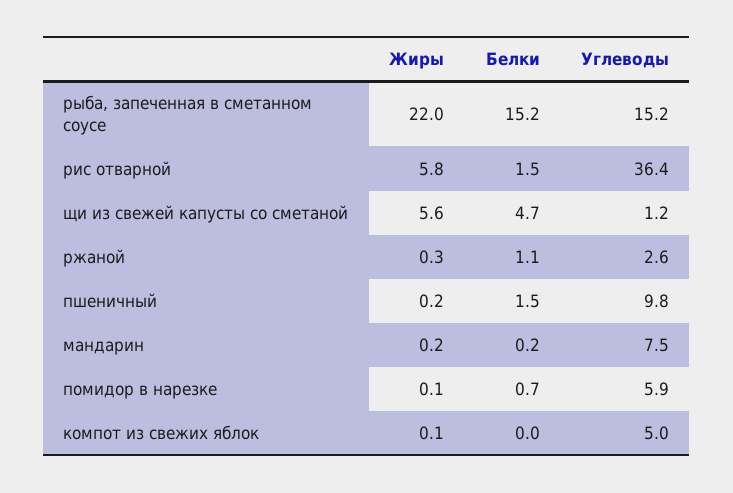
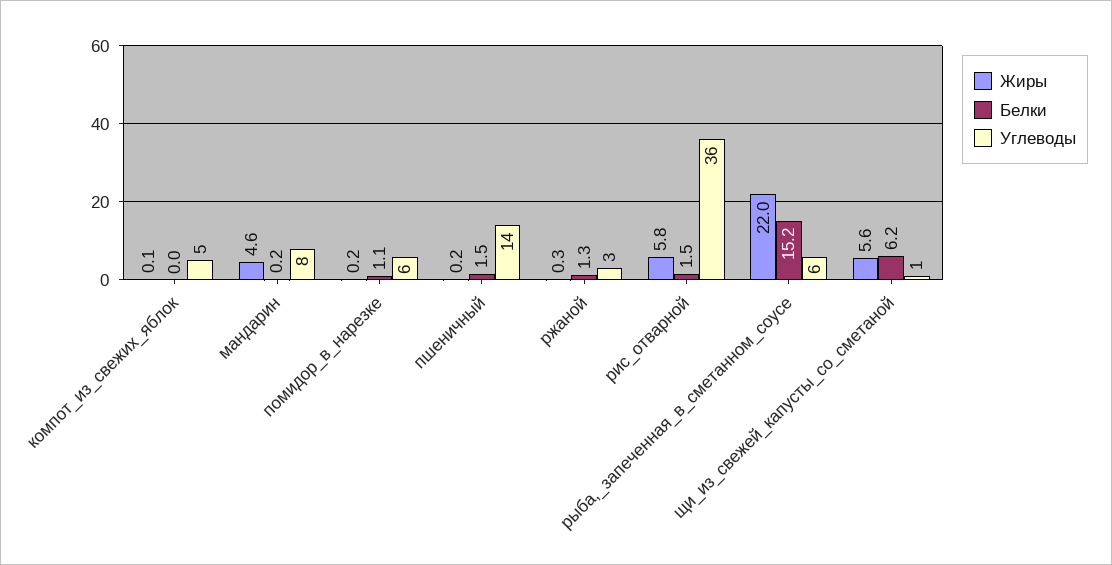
  {
    "Жиры": {
      "рыба, запеченная в сметанном соусе": 22,
      "рис отварной": 5.8,
      "щи из свежей капусты со сметаной": 5.6,
      "ржаной": 0.3,
      "пшеничный": 0.2,
-     "мандарин": 0.2,
+     "мандарин": 4.6,
-     "помидор в нарезке": 0.1,
+     "помидор в нарезке": 0.2,
      "компот из свежих яблок": 0.1
    },
    "Белки": {
      "рыба, запеченная в сметанном соусе": 15.2,
      "рис отварной": 1.5,
-     "щи из свежей капусты со сметаной": 4.7,
+     "щи из свежей капусты со сметаной": 6.2,
-     "ржаной": 1.1,
+     "ржаной": 1.3,
      "пшеничный": 1.5,
      "мандарин": 0.2,
-     "помидор в нарезке": 0.7,
+     "помидор в нарезке": 1.1,
      "компот из свежих яблок": 0
    },
    "Углеводы": {
-     "рыба, запеченная в сметанном соусе": 15.2,
+     "рыба, запеченная в сметанном соусе": 6,
      "рис отварной": 36.4,
      "щи из свежей капусты со сметаной": 1.2,
      "ржаной": 2.6,
-     "пшеничный": 9.8,
+     "пшеничный": 14,
      "мандарин": 7.5,
      "помидор в нарезке": 5.9,
      "компот из свежих яблок": 5
    }
  }

